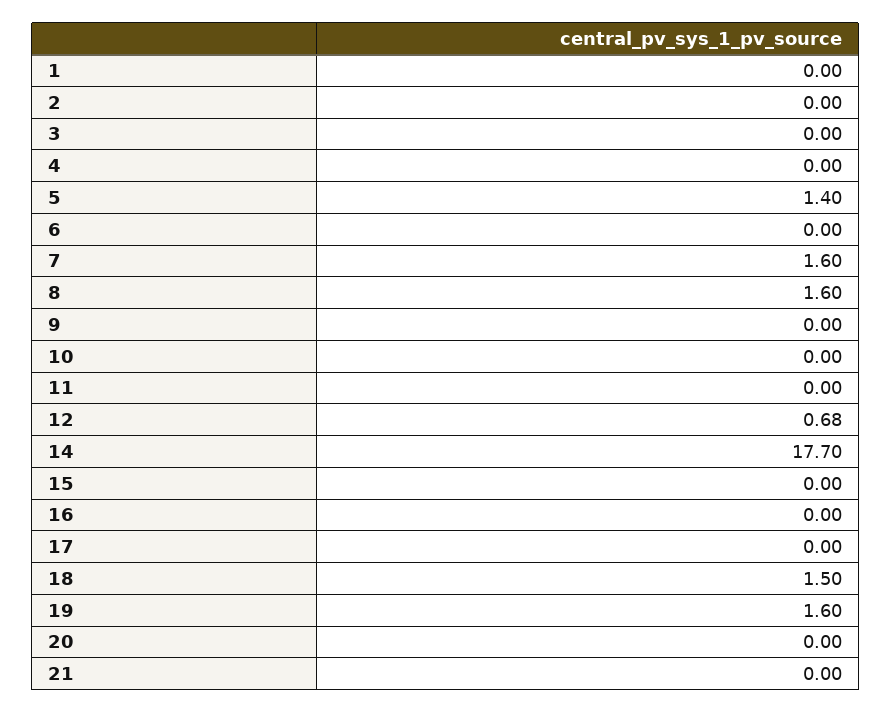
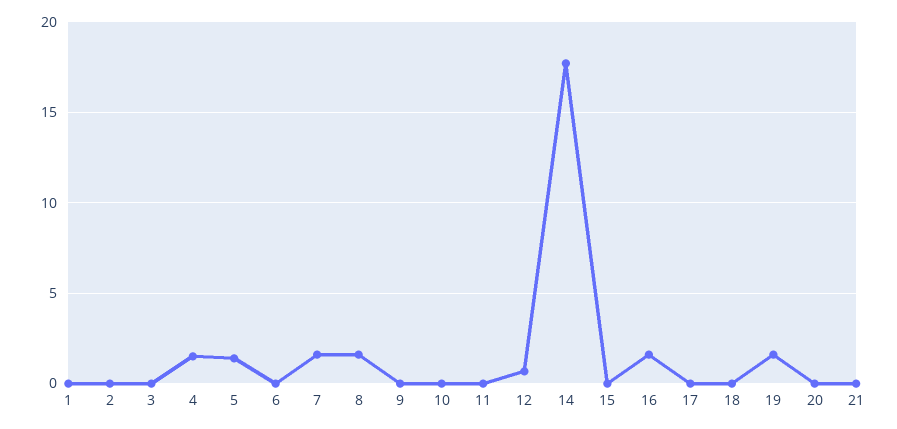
  {
    "1": 0,
    "2": 0,
    "3": 0,
-   "4": 0,
+   "4": 1.5,
    "5": 1.4,
    "6": 0,
    "7": 1.6,
    "8": 1.6,
    "9": 0,
    "10": 0,
    "11": 0,
    "12": 0.68,
    "14": 17.7,
    "15": 0,
-   "16": 0,
+   "16": 1.5,
    "17": 0,
-   "18": 1.5,
+   "18": 0,
    "19": 1.6,
    "20": 0,
    "21": 0
  }

